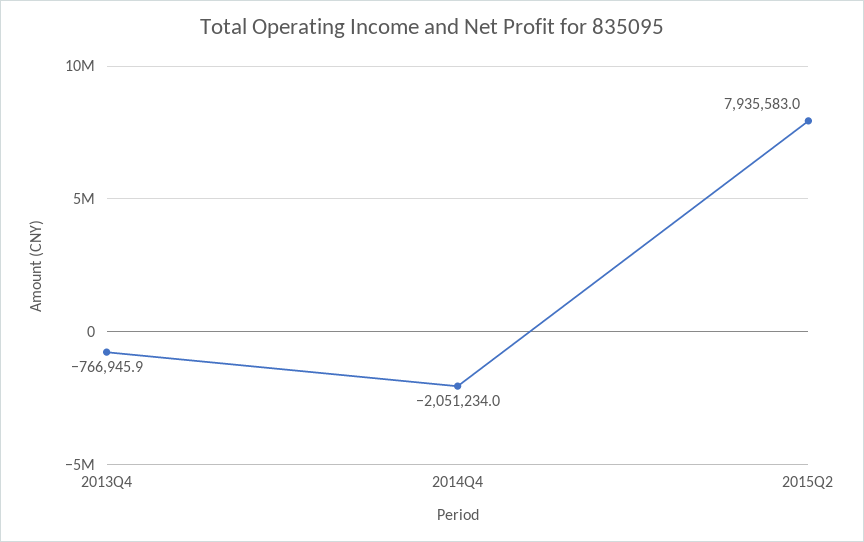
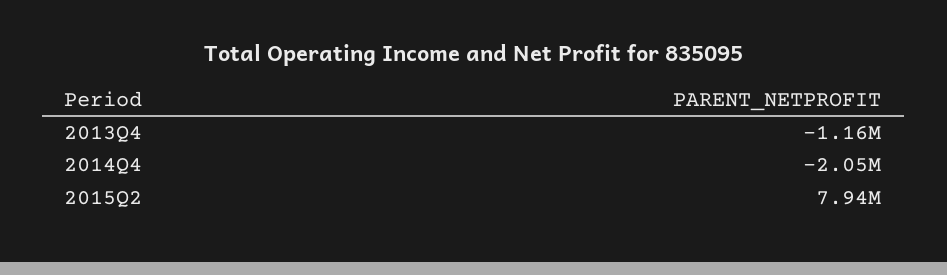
  {
-   "2013Q4": -766945.9,
+   "2013Q4": -1160000,
    "2014Q4": -2051234,
    "2015Q2": 7935583
  }

